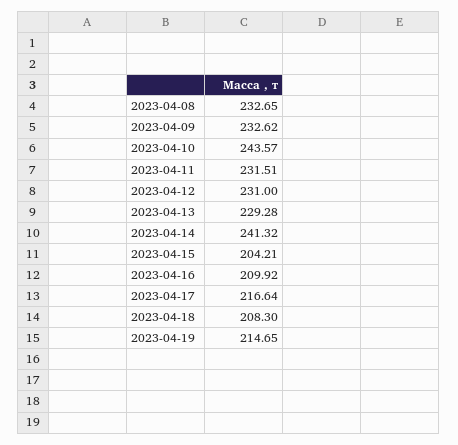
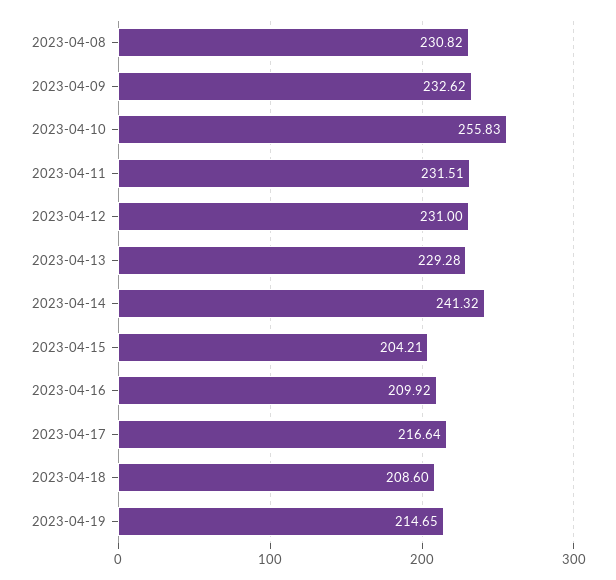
  {
-   "2023-04-08": 232.65,
+   "2023-04-08": 230.82,
    "2023-04-09": 232.62,
-   "2023-04-10": 243.57,
+   "2023-04-10": 255.83,
    "2023-04-11": 231.51,
    "2023-04-12": 231,
    "2023-04-13": 229.28,
    "2023-04-14": 241.32,
    "2023-04-15": 204.21,
    "2023-04-16": 209.92,
    "2023-04-17": 216.64,
-   "2023-04-18": 208.3,
+   "2023-04-18": 208.6,
    "2023-04-19": 214.65
  }

